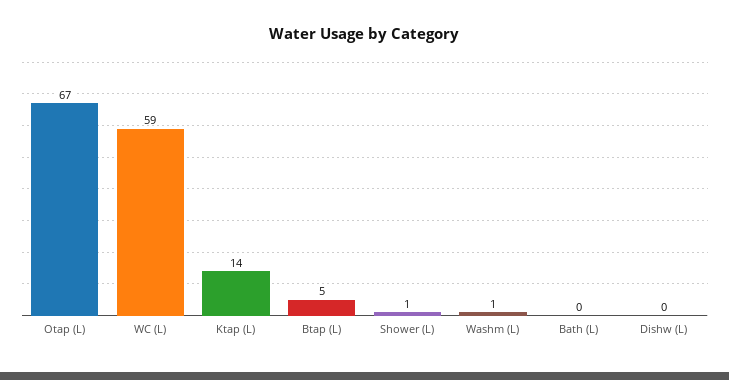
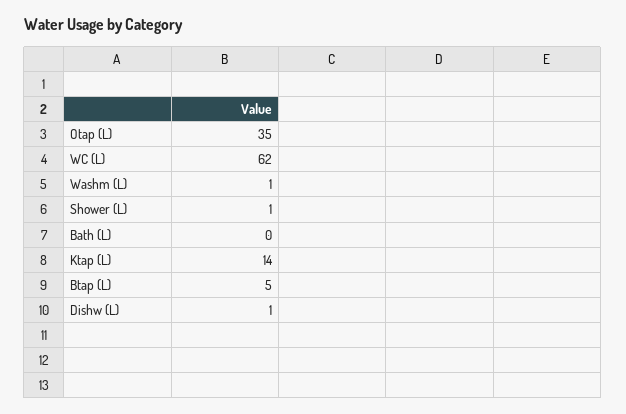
  {
-   "Otap (L)": 67,
+   "Otap (L)": 35,
-   "WC (L)": 59,
+   "WC (L)": 62,
    "Ktap (L)": 14,
    "Btap (L)": 5,
    "Shower (L)": 1,
    "Washm (L)": 1,
    "Bath (L)": 0,
-   "Dishw (L)": 0
+   "Dishw (L)": 1
  }

